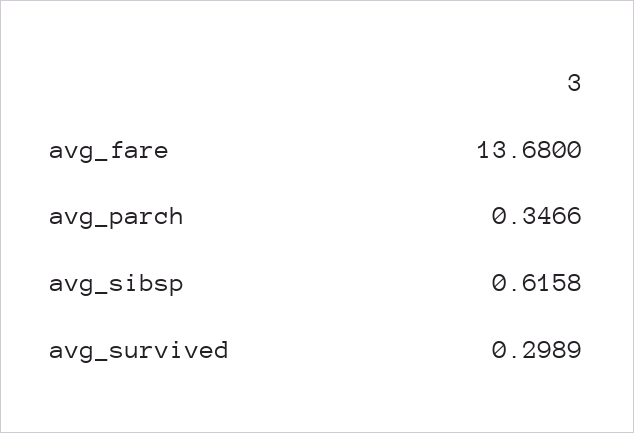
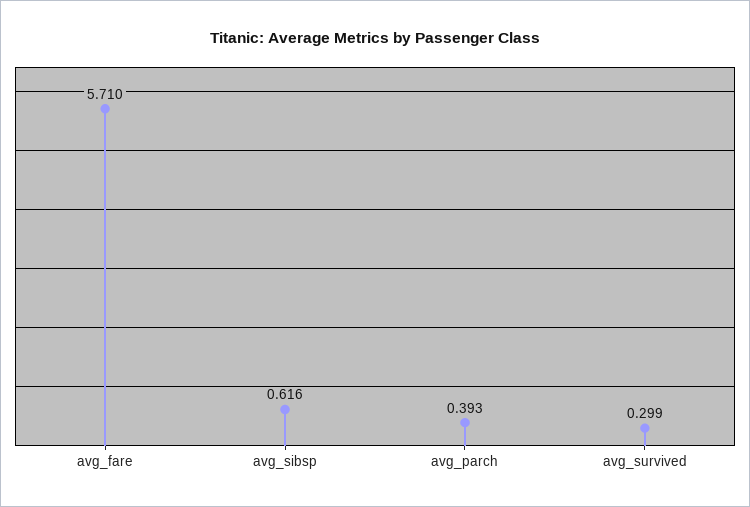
  {
-   "avg_fare": 13.68,
+   "avg_fare": 5.71,
-   "avg_parch": 0.3466,
+   "avg_parch": 0.393,
    "avg_sibsp": 0.6158,
    "avg_survived": 0.2989
  }

